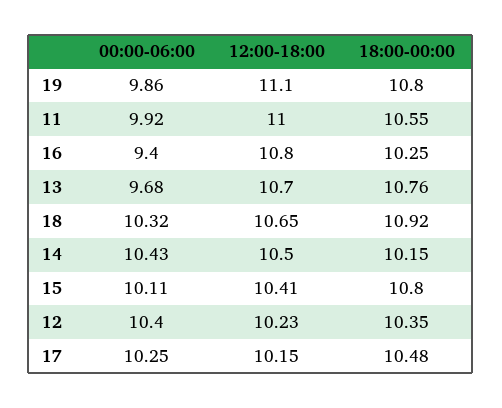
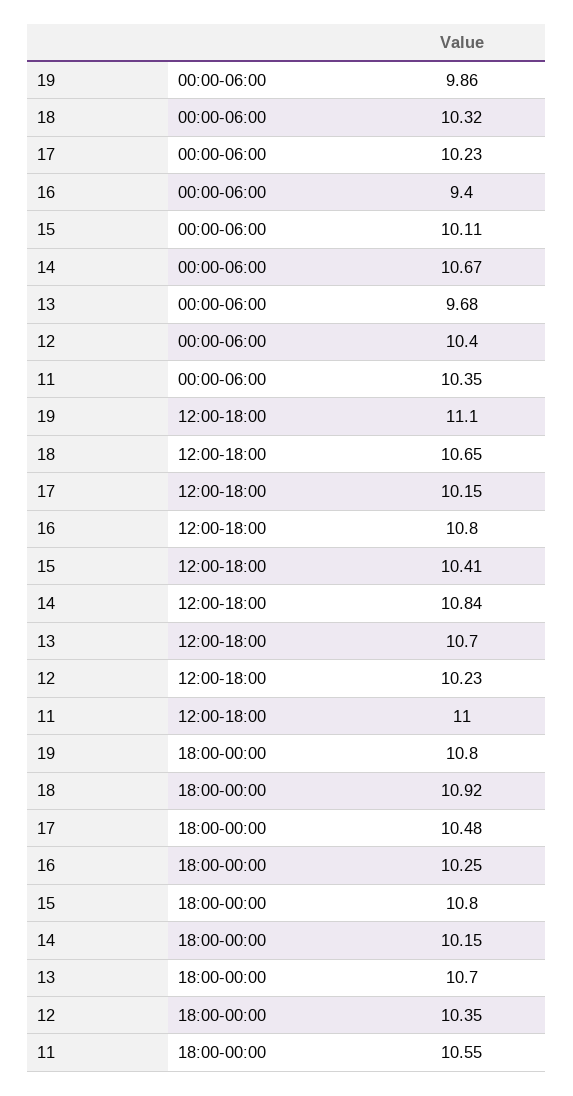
  {
    "00:00-06:00": {
      "19": 9.86,
-     "11": 9.92,
+     "11": 10.35,
      "16": 9.4,
      "13": 9.68,
      "18": 10.32,
-     "14": 10.43,
+     "14": 10.67,
      "15": 10.11,
      "12": 10.4,
-     "17": 10.25
+     "17": 10.23
    },
    "12:00-18:00": {
      "19": 11.1,
      "11": 11,
      "16": 10.8,
      "13": 10.7,
      "18": 10.65,
-     "14": 10.5,
+     "14": 10.84,
      "15": 10.41,
      "12": 10.23,
      "17": 10.15
    },
    "18:00-00:00": {
      "19": 10.8,
      "11": 10.55,
      "16": 10.25,
-     "13": 10.76,
+     "13": 10.7,
      "18": 10.92,
      "14": 10.15,
      "15": 10.8,
      "12": 10.35,
      "17": 10.48
    }
  }

